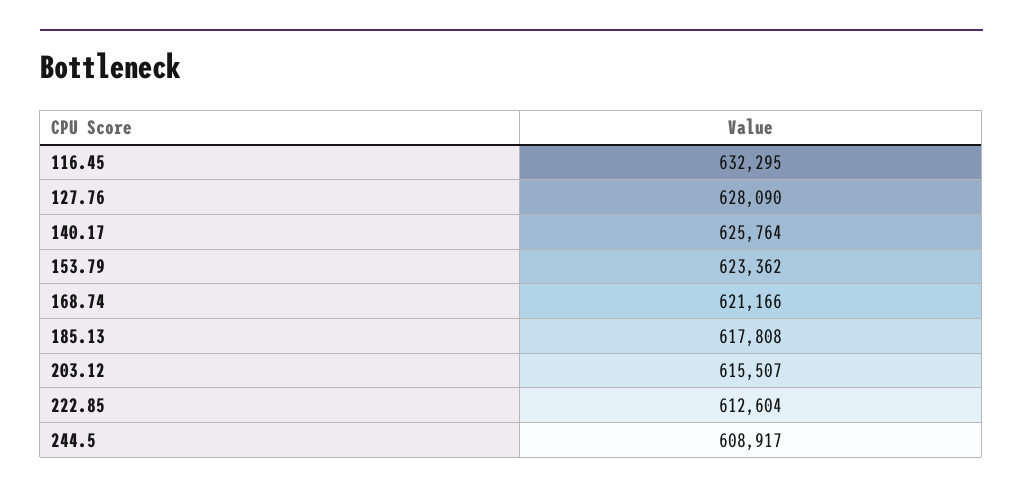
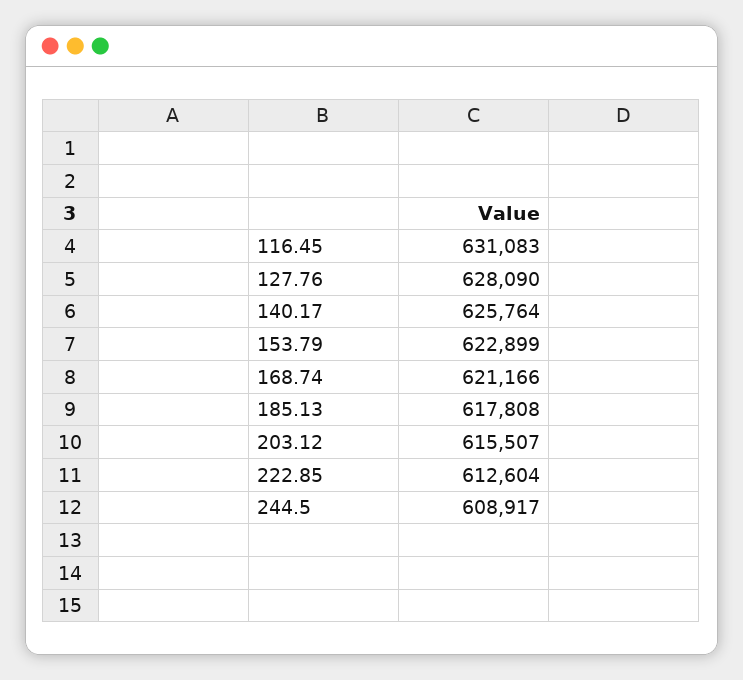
  {
-   "116.45": 632295,
+   "116.45": 631083,
    "127.76": 628090,
    "140.17": 625764,
-   "153.79": 623362,
+   "153.79": 622899,
    "168.74": 621166,
    "185.13": 617808,
    "203.12": 615507,
    "222.85": 612604,
    "244.5": 608917
  }

